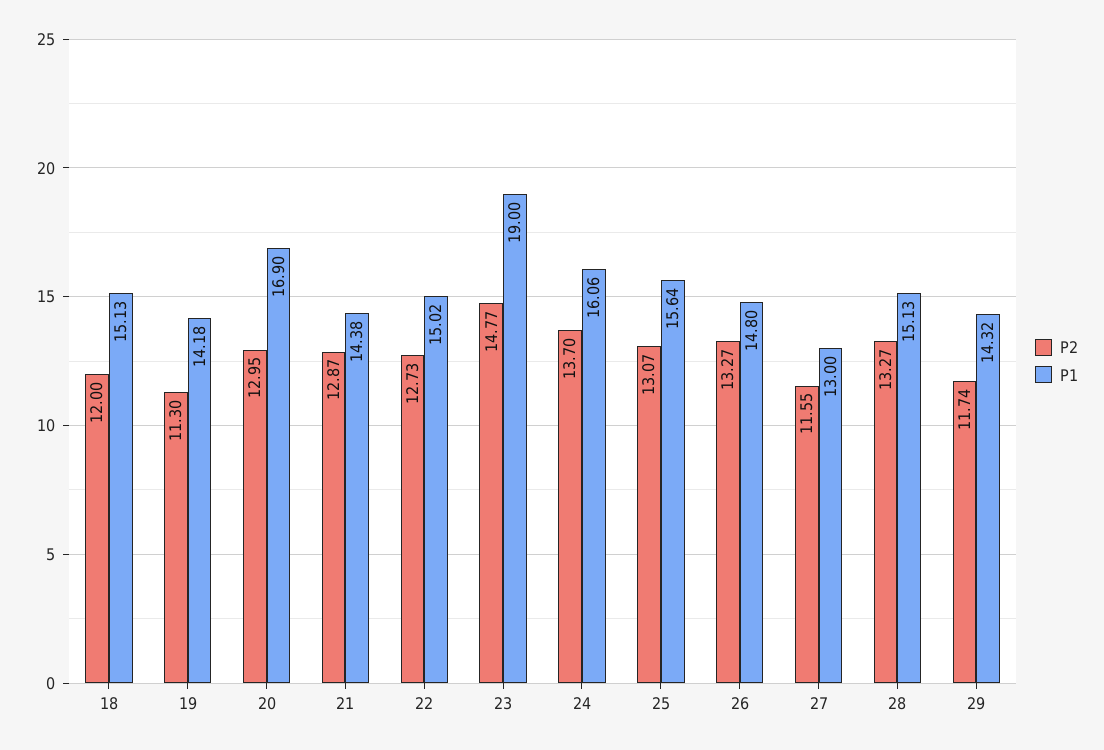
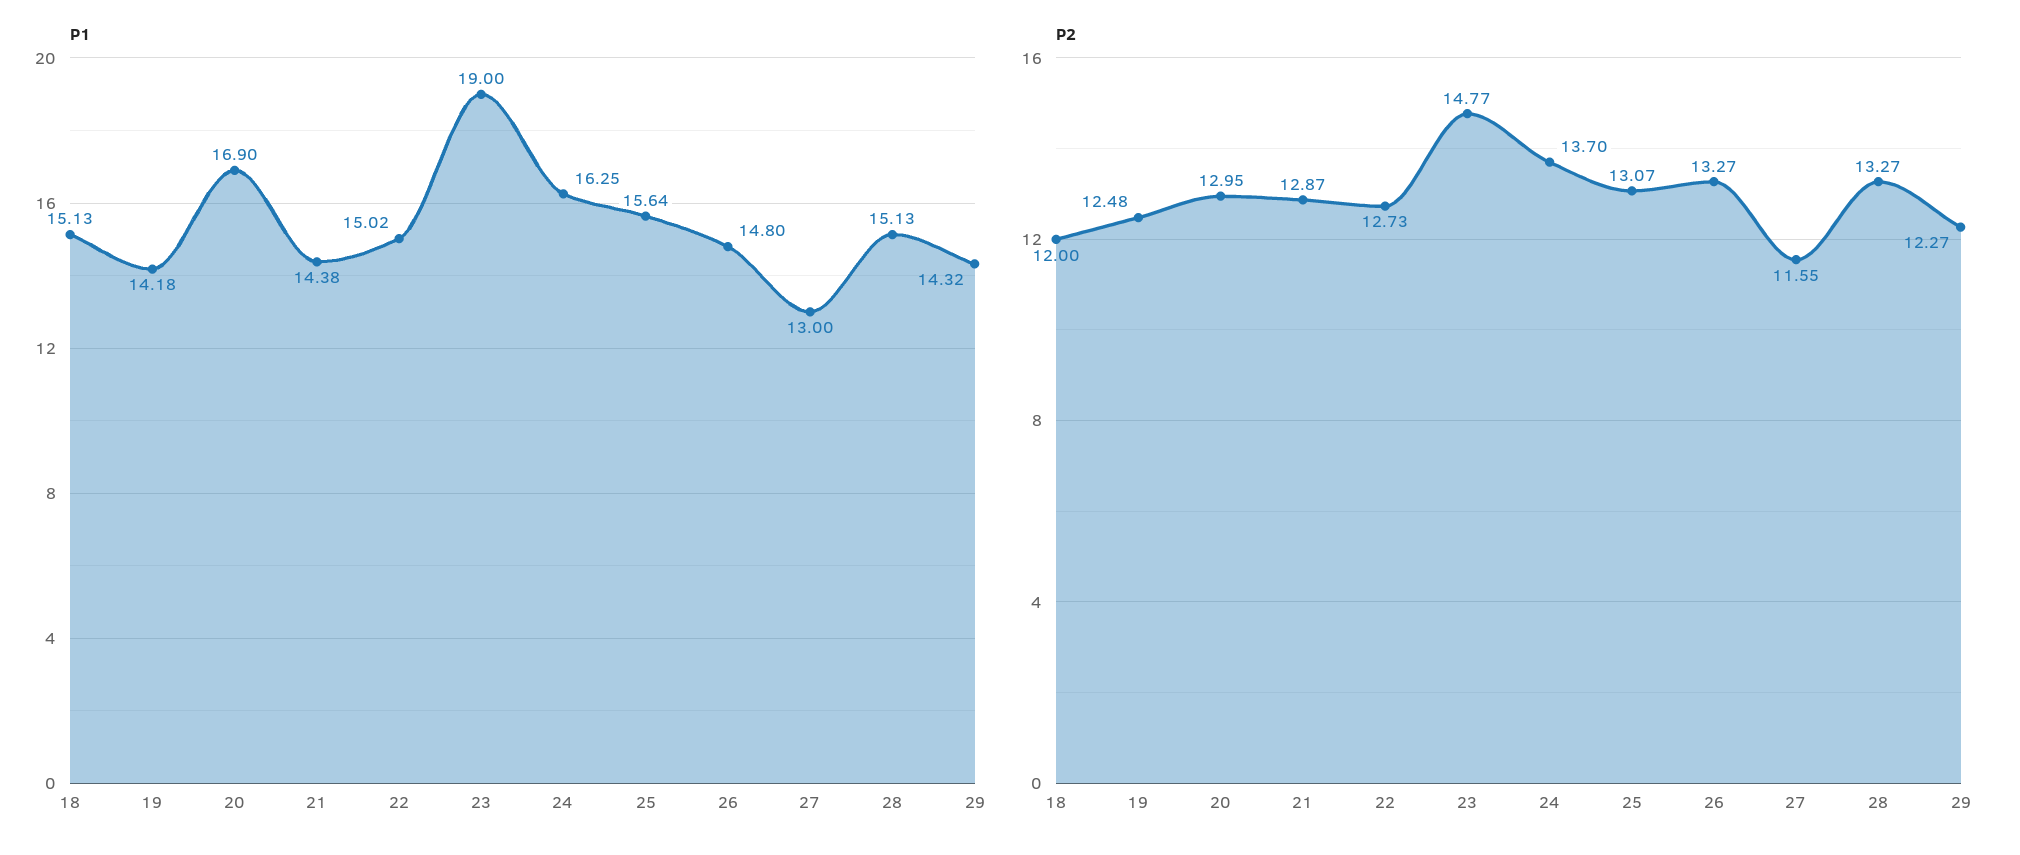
  {
    "P2": {
      "18": 12,
-     "19": 11.3,
+     "19": 12.48,
      "20": 12.95,
      "21": 12.87,
      "22": 12.73,
      "23": 14.77,
      "24": 13.7,
      "25": 13.07,
      "26": 13.27,
      "27": 11.55,
      "28": 13.27,
-     "29": 11.74
+     "29": 12.27
    },
    "P1": {
      "18": 15.13,
      "19": 14.18,
      "20": 16.9,
      "21": 14.38,
      "22": 15.02,
      "23": 19,
-     "24": 16.06,
+     "24": 16.25,
      "25": 15.64,
      "26": 14.8,
      "27": 13,
      "28": 15.13,
      "29": 14.32
    }
  }

